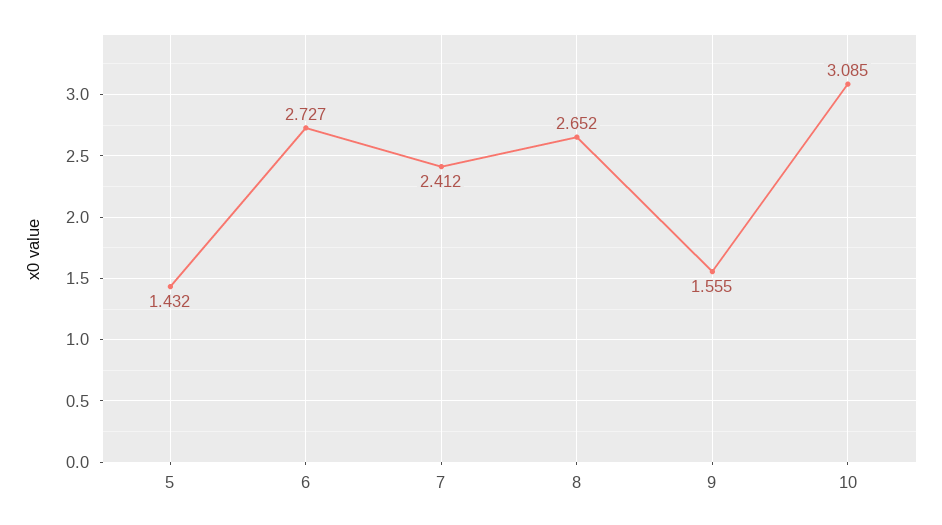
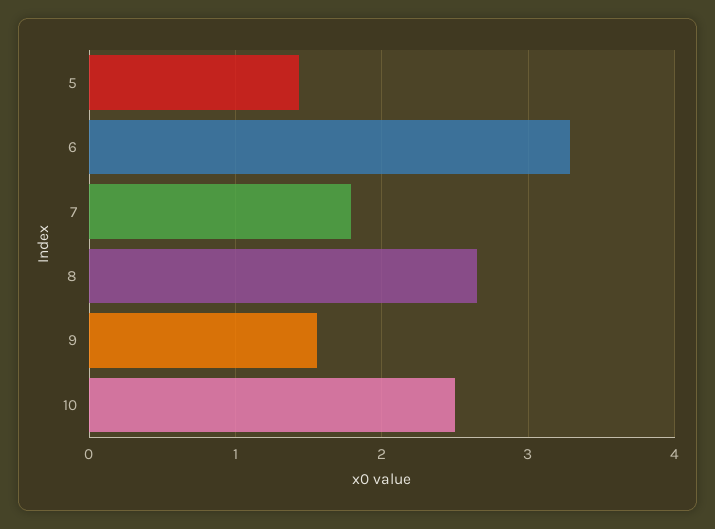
  {
    "5": 1.432,
-   "6": 2.727,
+   "6": 3.3,
-   "7": 2.412,
+   "7": 1.8,
    "8": 2.652,
    "9": 1.555,
-   "10": 3.085
+   "10": 2.5
  }

